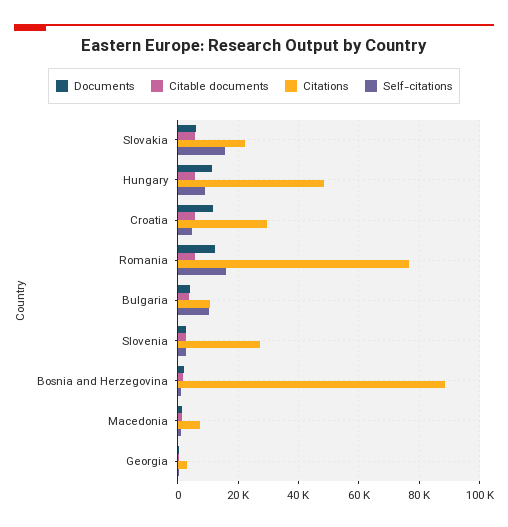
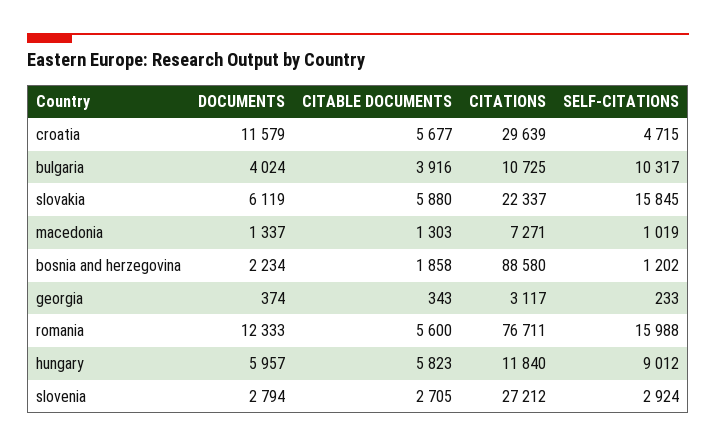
  {
    "Documents": {
      "Slovakia": 6119,
-     "Hungary": 12000,
+     "Hungary": 5957,
      "Croatia": 11579,
      "Romania": 12333,
      "Bulgaria": 4024,
      "Slovenia": 2794,
      "Bosnia and Herzegovina": 2234,
      "Macedonia": 1337,
      "Georgia": 374
    },
    "Citable documents": {
      "Slovakia": 5880,
      "Hungary": 5823,
      "Croatia": 5677,
      "Romania": 5600,
      "Bulgaria": 3916,
      "Slovenia": 2705,
      "Bosnia and Herzegovina": 1858,
      "Macedonia": 1303,
      "Georgia": 343
    },
    "Citations": {
      "Slovakia": 22337,
-     "Hungary": 48000,
+     "Hungary": 11840,
      "Croatia": 29639,
      "Romania": 76711,
      "Bulgaria": 10725,
      "Slovenia": 27212,
      "Bosnia and Herzegovina": 88580,
      "Macedonia": 7271,
      "Georgia": 3117
    },
    "Self-citations": {
      "Slovakia": 15845,
      "Hungary": 9012,
      "Croatia": 4715,
      "Romania": 15988,
      "Bulgaria": 10317,
      "Slovenia": 2924,
      "Bosnia and Herzegovina": 1202,
      "Macedonia": 1019,
      "Georgia": 233
    }
  }

